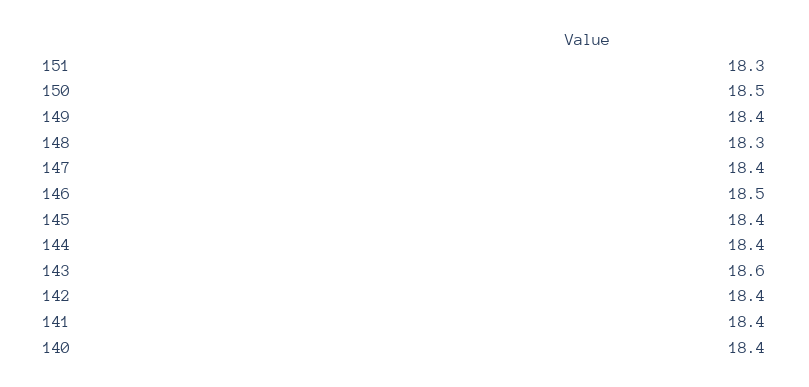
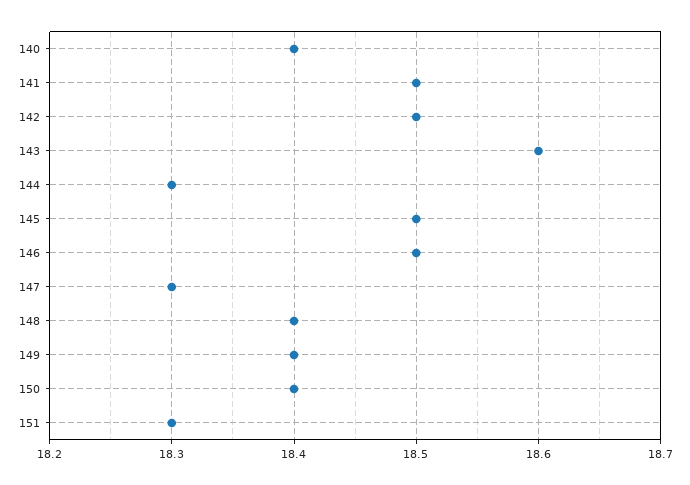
  {
    "151": 18.3,
-   "150": 18.5,
+   "150": 18.4,
    "149": 18.4,
-   "148": 18.3,
+   "148": 18.4,
-   "147": 18.4,
+   "147": 18.3,
    "146": 18.5,
-   "145": 18.4,
+   "145": 18.5,
-   "144": 18.4,
+   "144": 18.3,
    "143": 18.6,
-   "142": 18.4,
+   "142": 18.5,
-   "141": 18.4,
+   "141": 18.5,
    "140": 18.4
  }

